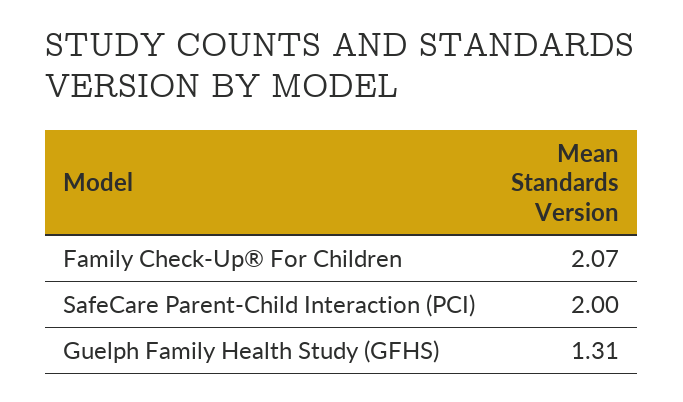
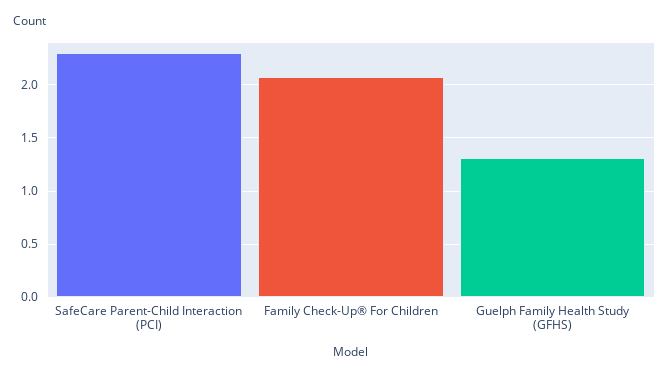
  {
    "Family Check-Up® For Children": 2.07,
-   "SafeCare Parent-Child Interaction (PCI)": 2,
+   "SafeCare Parent-Child Interaction (PCI)": 2.3,
    "Guelph Family Health Study (GFHS)": 1.31
  }

